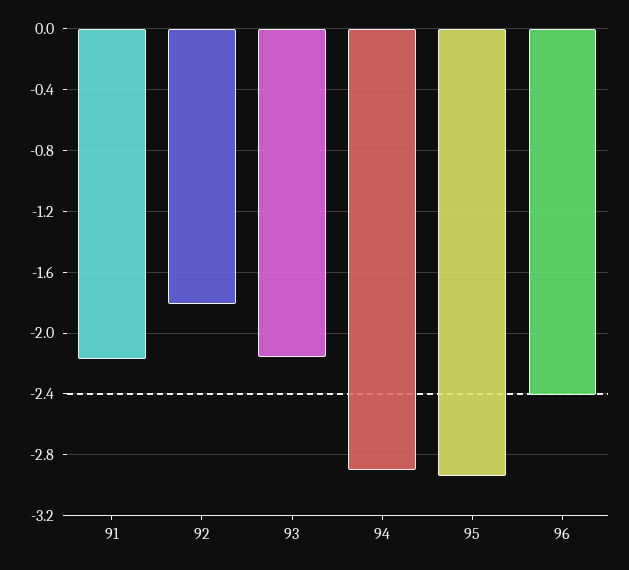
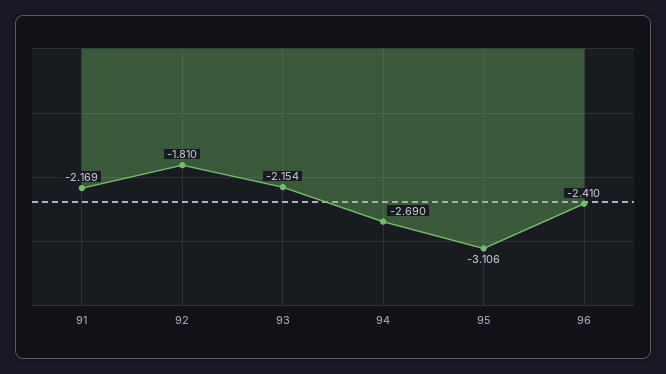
  {
    "91": -2.169,
    "92": -1.81,
    "93": -2.154,
-   "94": -2.9,
+   "94": -2.69,
-   "95": -2.95,
+   "95": -3.106,
    "96": -2.41
  }

